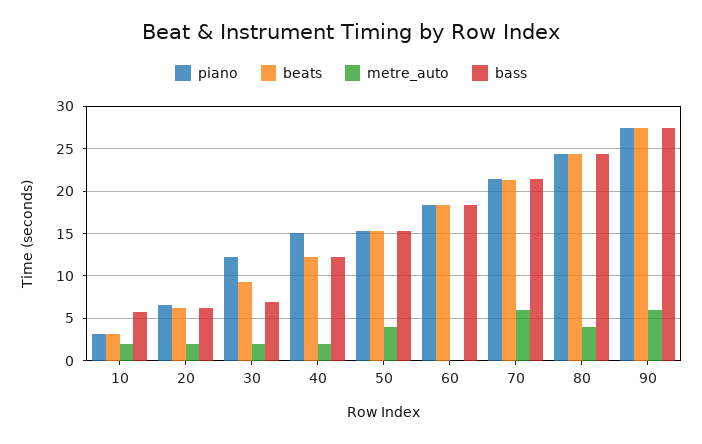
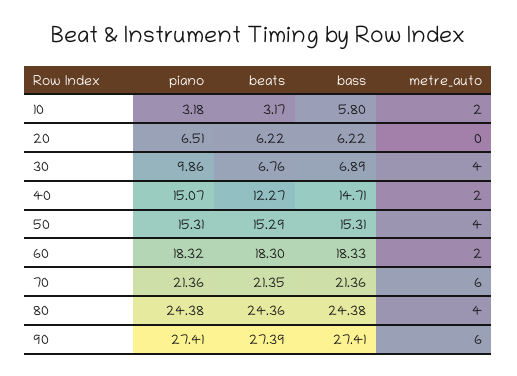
  {
    "piano": {
      "10": 3.18,
      "20": 6.51,
-     "30": 12,
+     "30": 9.86,
      "40": 15.07,
      "50": 15.31,
      "60": 18.32,
      "70": 21.36,
      "80": 24.38,
      "90": 27.41
    },
    "beats": {
      "10": 3.17,
      "20": 6.22,
-     "30": 9,
+     "30": 6.76,
      "40": 12.27,
      "50": 15.29,
      "60": 18.3,
      "70": 21.35,
      "80": 24.36,
      "90": 27.39
    },
    "metre_auto": {
      "10": 2,
-     "20": 2,
+     "20": 0,
-     "30": 2,
+     "30": 4,
      "40": 2,
      "50": 4,
-     "60": 0,
+     "60": 2,
      "70": 6,
      "80": 4,
      "90": 6
    },
    "bass": {
      "10": 5.8,
      "20": 6.22,
      "30": 6.89,
-     "40": 12,
+     "40": 14.71,
      "50": 15.31,
      "60": 18.33,
      "70": 21.36,
      "80": 24.38,
      "90": 27.41
    }
  }

